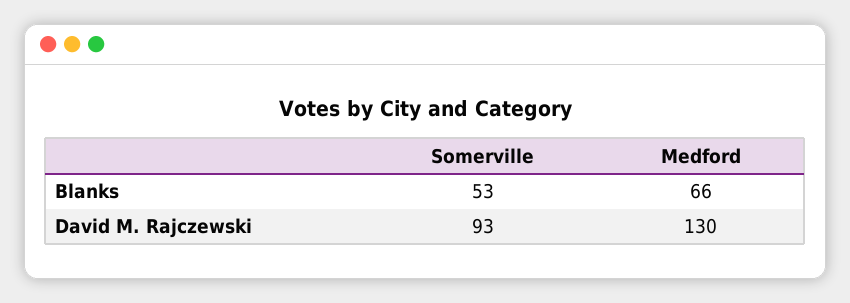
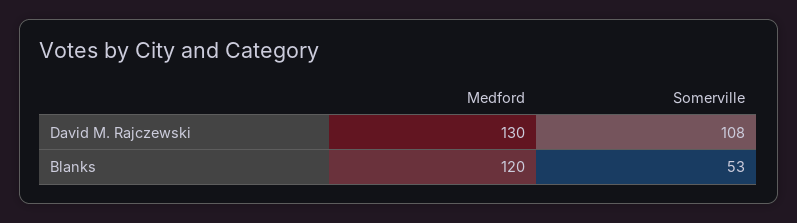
  {
    "Somerville": {
      "Blanks": 53,
-     "David M. Rajczewski": 93
+     "David M. Rajczewski": 108
    },
    "Medford": {
-     "Blanks": 66,
+     "Blanks": 120,
      "David M. Rajczewski": 130
    }
  }

